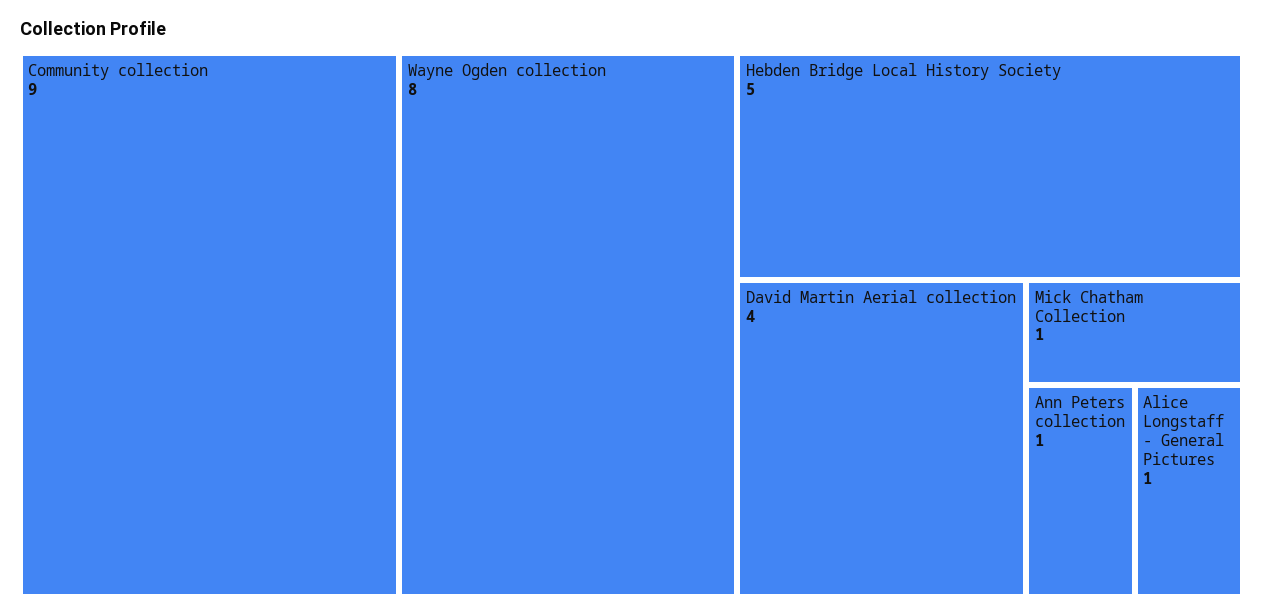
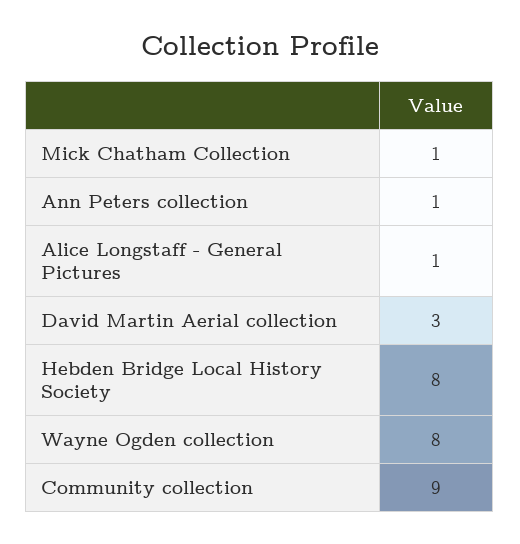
  {
    "Community collection": 9,
    "Wayne Ogden collection": 8,
-   "Hebden Bridge Local History Society": 5,
+   "Hebden Bridge Local History Society": 8,
-   "David Martin Aerial collection": 4,
+   "David Martin Aerial collection": 3,
    "Mick Chatham Collection": 1,
    "Ann Peters collection": 1,
    "Alice Longstaff - General Pictures": 1
  }

